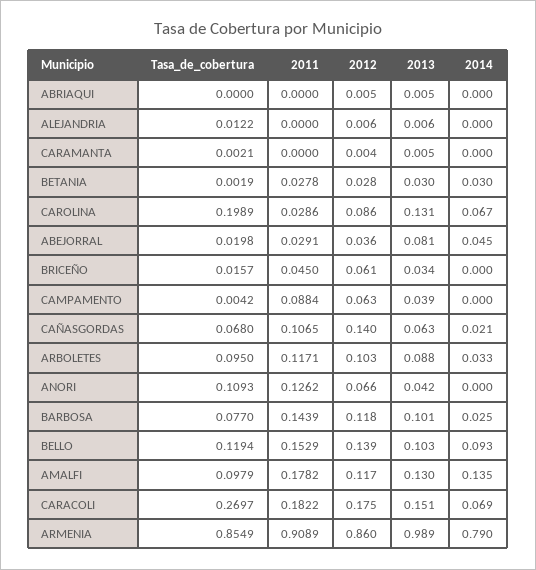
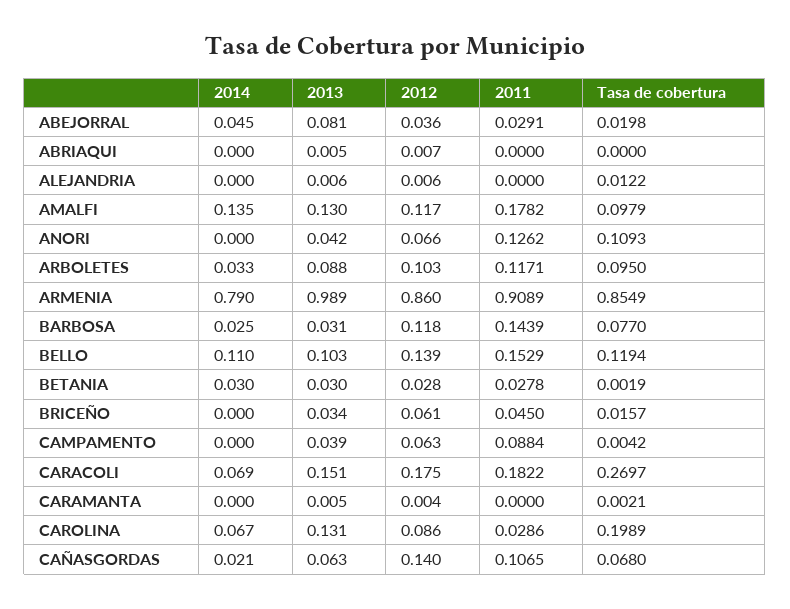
  {
    "Tasa_de_cobertura": {
      "ABRIAQUI": 0,
      "ALEJANDRIA": 0.0122,
      "CARAMANTA": 0.0021,
      "BETANIA": 0.0019,
      "CAROLINA": 0.1989,
      "ABEJORRAL": 0.0198,
      "BRICEÑO": 0.0157,
      "CAMPAMENTO": 0.0042,
      "CAÑASGORDAS": 0.068,
      "ARBOLETES": 0.095,
      "ANORI": 0.1093,
      "BARBOSA": 0.077,
      "BELLO": 0.1194,
      "AMALFI": 0.0979,
      "CARACOLI": 0.2697,
      "ARMENIA": 0.8549
    },
    "2011": {
      "ABRIAQUI": 0,
      "ALEJANDRIA": 0,
      "CARAMANTA": 0,
      "BETANIA": 0.0278,
      "CAROLINA": 0.0286,
      "ABEJORRAL": 0.0291,
      "BRICEÑO": 0.045,
      "CAMPAMENTO": 0.0884,
      "CAÑASGORDAS": 0.1065,
      "ARBOLETES": 0.1171,
      "ANORI": 0.1262,
      "BARBOSA": 0.1439,
      "BELLO": 0.1529,
      "AMALFI": 0.1782,
      "CARACOLI": 0.1822,
      "ARMENIA": 0.9089
    },
    "2012": {
-     "ABRIAQUI": 0.005,
+     "ABRIAQUI": 0.007,
      "ALEJANDRIA": 0.006,
      "CARAMANTA": 0.004,
      "BETANIA": 0.028,
      "CAROLINA": 0.086,
      "ABEJORRAL": 0.036,
      "BRICEÑO": 0.061,
      "CAMPAMENTO": 0.063,
      "CAÑASGORDAS": 0.14,
      "ARBOLETES": 0.103,
      "ANORI": 0.066,
      "BARBOSA": 0.118,
      "BELLO": 0.139,
      "AMALFI": 0.117,
      "CARACOLI": 0.175,
      "ARMENIA": 0.86
    },
    "2013": {
      "ABRIAQUI": 0.005,
      "ALEJANDRIA": 0.006,
      "CARAMANTA": 0.005,
      "BETANIA": 0.03,
      "CAROLINA": 0.131,
      "ABEJORRAL": 0.081,
      "BRICEÑO": 0.034,
      "CAMPAMENTO": 0.039,
      "CAÑASGORDAS": 0.063,
      "ARBOLETES": 0.088,
      "ANORI": 0.042,
-     "BARBOSA": 0.101,
+     "BARBOSA": 0.031,
      "BELLO": 0.103,
      "AMALFI": 0.13,
      "CARACOLI": 0.151,
      "ARMENIA": 0.989
    },
    "2014": {
      "ABRIAQUI": 0,
      "ALEJANDRIA": 0,
      "CARAMANTA": 0,
      "BETANIA": 0.03,
      "CAROLINA": 0.067,
      "ABEJORRAL": 0.045,
      "BRICEÑO": 0,
      "CAMPAMENTO": 0,
      "CAÑASGORDAS": 0.021,
      "ARBOLETES": 0.033,
      "ANORI": 0,
      "BARBOSA": 0.025,
-     "BELLO": 0.093,
+     "BELLO": 0.11,
      "AMALFI": 0.135,
      "CARACOLI": 0.069,
      "ARMENIA": 0.79
    }
  }

